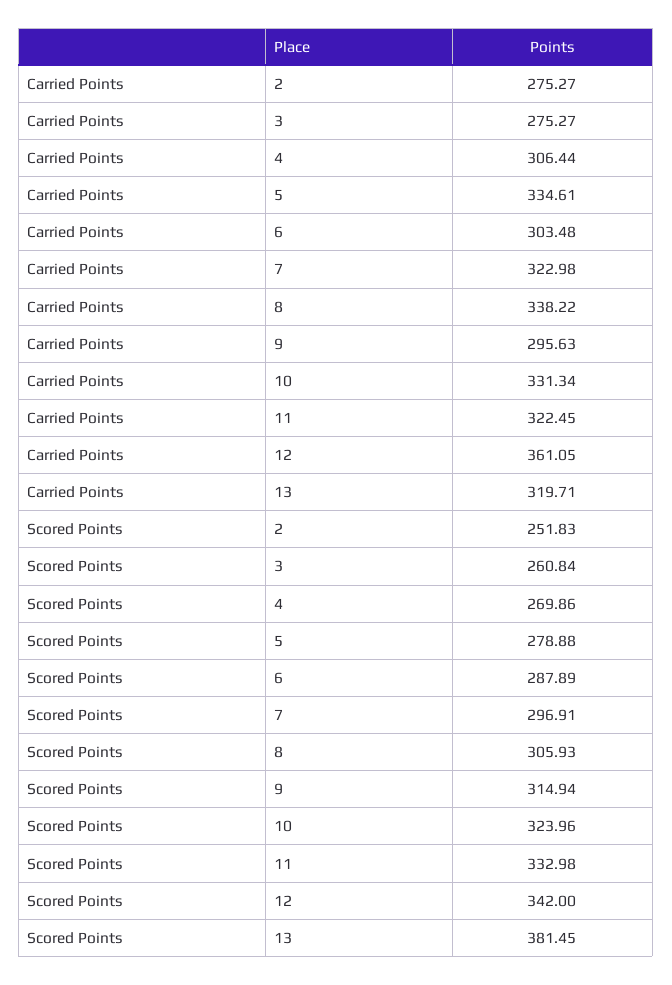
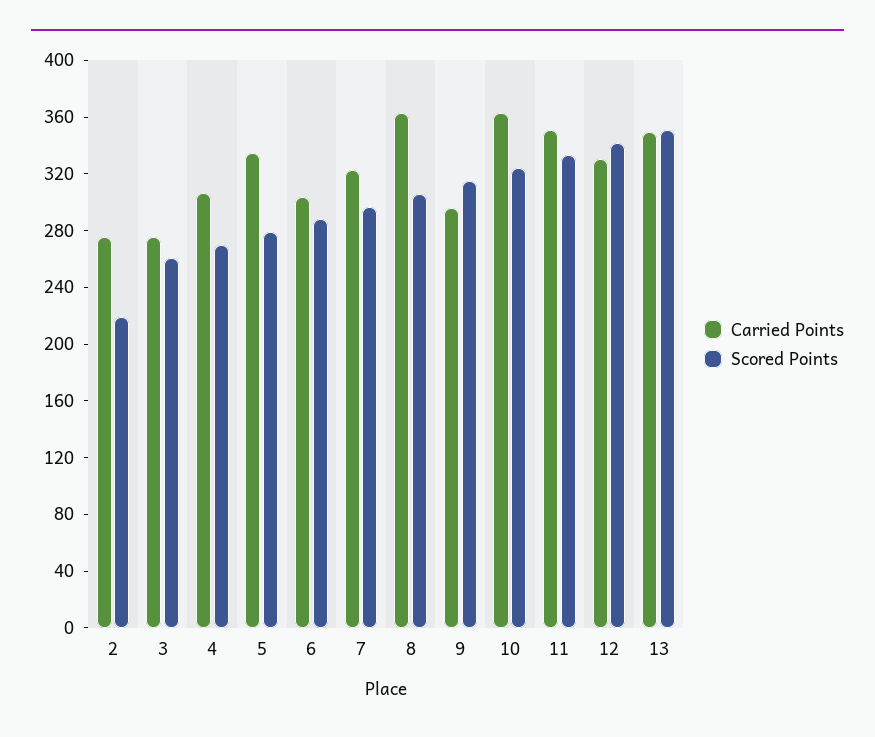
  {
    "Carried Points": {
      "2": 275.27,
      "3": 275.27,
      "4": 306.44,
      "5": 334.61,
      "6": 303.48,
      "7": 322.98,
-     "8": 338.22,
+     "8": 360,
      "9": 295.63,
-     "10": 331.34,
+     "10": 360,
-     "11": 322.45,
+     "11": 350,
-     "12": 361.05,
+     "12": 330,
-     "13": 319.71
+     "13": 350
    },
    "Scored Points": {
-     "2": 251.83,
+     "2": 220,
      "3": 260.84,
      "4": 269.86,
      "5": 278.88,
      "6": 287.89,
      "7": 296.91,
      "8": 305.93,
      "9": 314.94,
      "10": 323.96,
      "11": 332.98,
      "12": 342,
-     "13": 381.45
+     "13": 350
    }
  }

